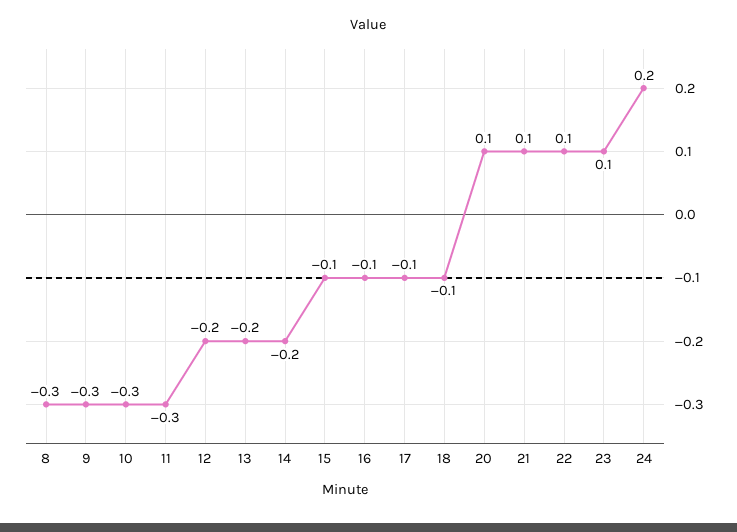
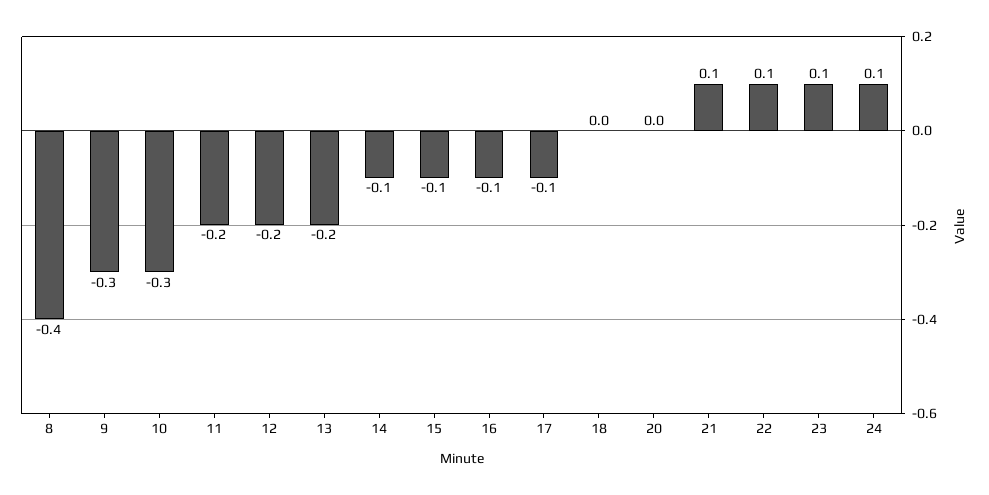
  {
-   "8": -0.3,
+   "8": -0.4,
    "9": -0.3,
    "10": -0.3,
-   "11": -0.3,
+   "11": -0.2,
    "12": -0.2,
    "13": -0.2,
-   "14": -0.2,
+   "14": -0.1,
    "15": -0.1,
    "16": -0.1,
    "17": -0.1,
-   "18": -0.1,
+   "18": 0,
-   "20": 0.1,
+   "20": 0,
    "21": 0.1,
    "22": 0.1,
    "23": 0.1,
-   "24": 0.2
+   "24": 0.1
  }

